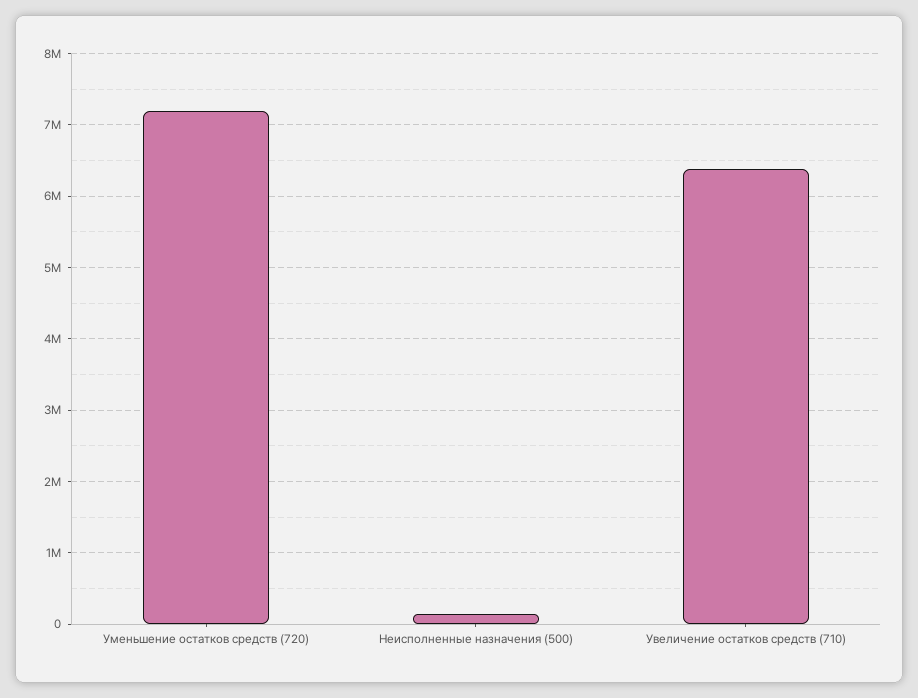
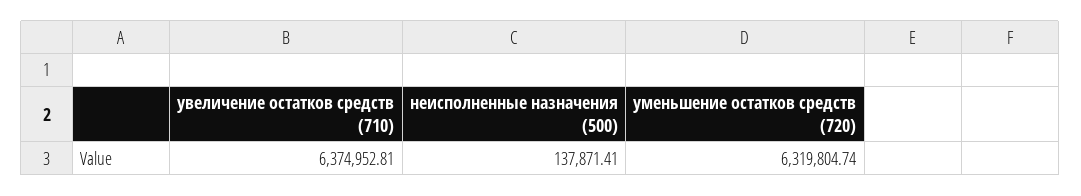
  {
-   "Уменьшение остатков средств (720)": 7200000,
+   "Уменьшение остатков средств (720)": 6319804.74,
    "Неисполненные назначения (500)": 137871.41,
    "Увеличение остатков средств (710)": 6374952.81
  }

